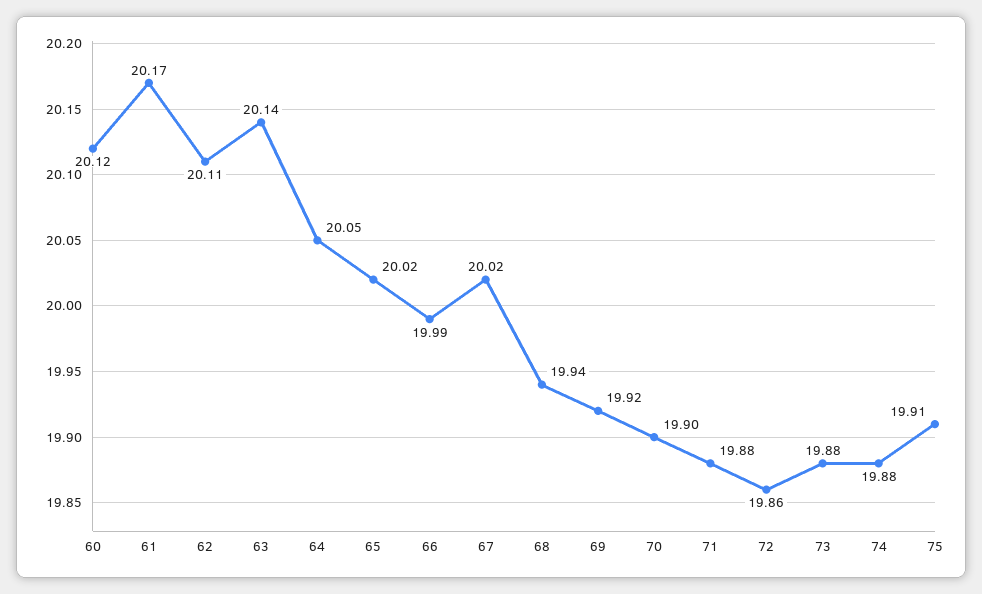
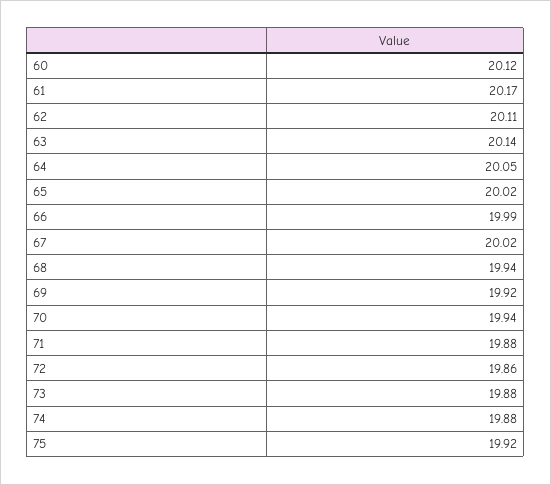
  {
    "60": 20.12,
    "61": 20.17,
    "62": 20.11,
    "63": 20.14,
    "64": 20.05,
    "65": 20.02,
    "66": 19.99,
    "67": 20.02,
    "68": 19.94,
    "69": 19.92,
-   "70": 19.9,
+   "70": 19.94,
    "71": 19.88,
    "72": 19.86,
    "73": 19.88,
    "74": 19.88,
-   "75": 19.91
+   "75": 19.92
  }

